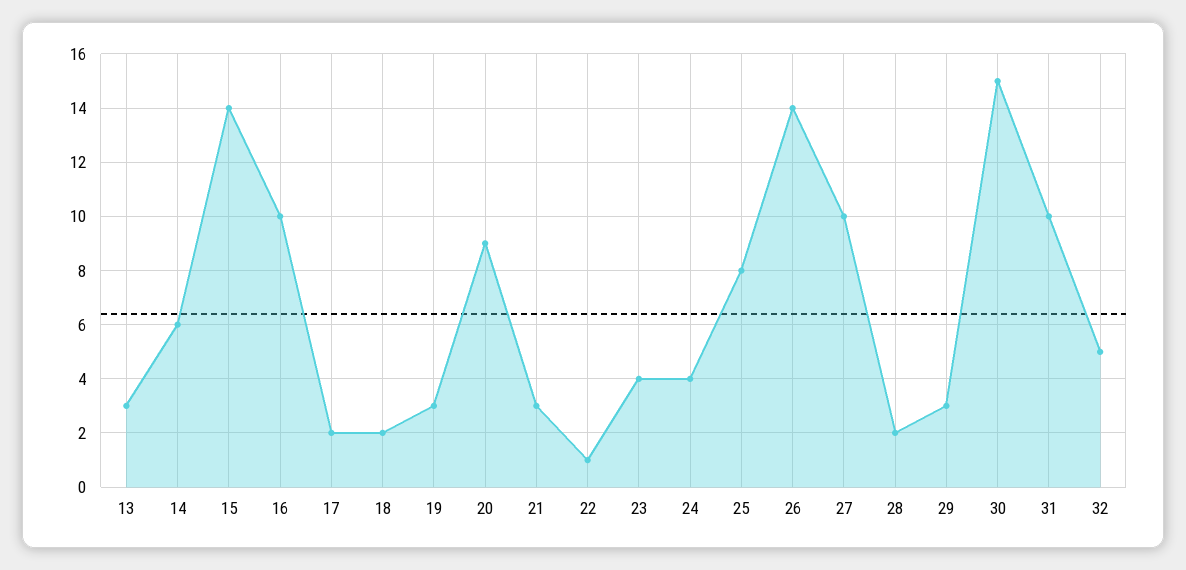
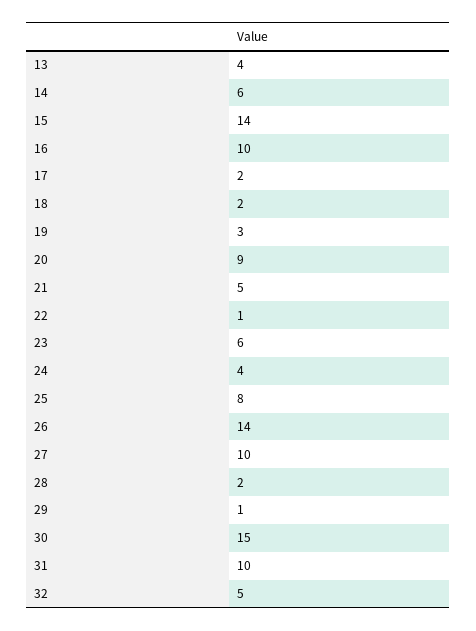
  {
-   "13": 3,
+   "13": 4,
    "14": 6,
    "15": 14,
    "16": 10,
    "17": 2,
    "18": 2,
    "19": 3,
    "20": 9,
-   "21": 3,
+   "21": 5,
    "22": 1,
-   "23": 4,
+   "23": 6,
    "24": 4,
    "25": 8,
    "26": 14,
    "27": 10,
    "28": 2,
-   "29": 3,
+   "29": 1,
    "30": 15,
    "31": 10,
    "32": 5
  }

